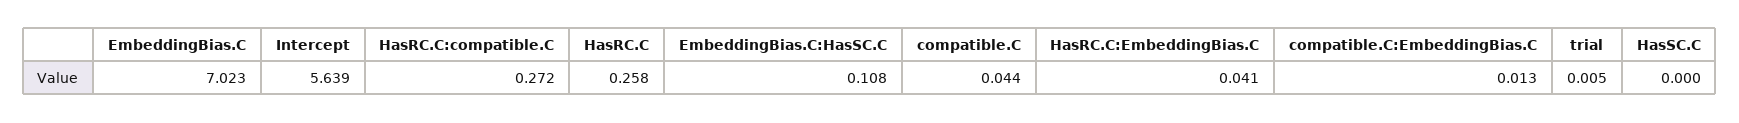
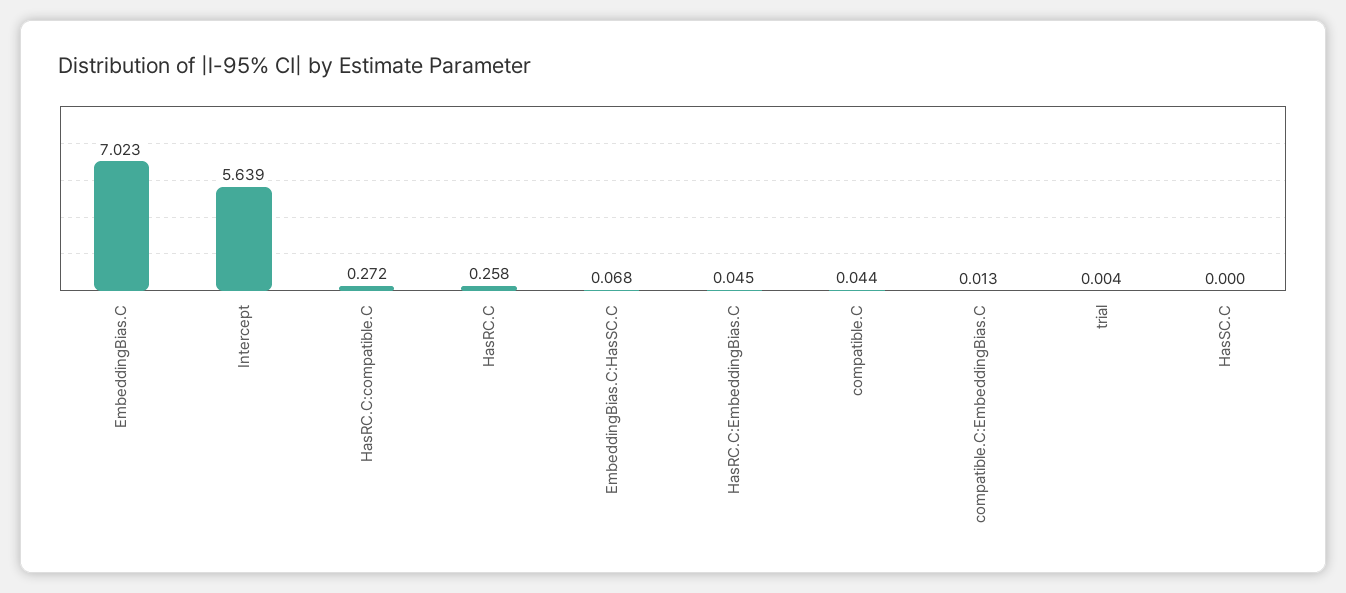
  {
    "EmbeddingBias.C": 7.023,
    "Intercept": 5.639,
    "HasRC.C:compatible.C": 0.272,
    "HasRC.C": 0.258,
-   "EmbeddingBias.C:HasSC.C": 0.108,
+   "EmbeddingBias.C:HasSC.C": 0.068,
    "compatible.C": 0.044,
-   "HasRC.C:EmbeddingBias.C": 0.041,
+   "HasRC.C:EmbeddingBias.C": 0.045,
    "compatible.C:EmbeddingBias.C": 0.013,
-   "trial": 0.005,
+   "trial": 0.004,
    "HasSC.C": 0
  }

